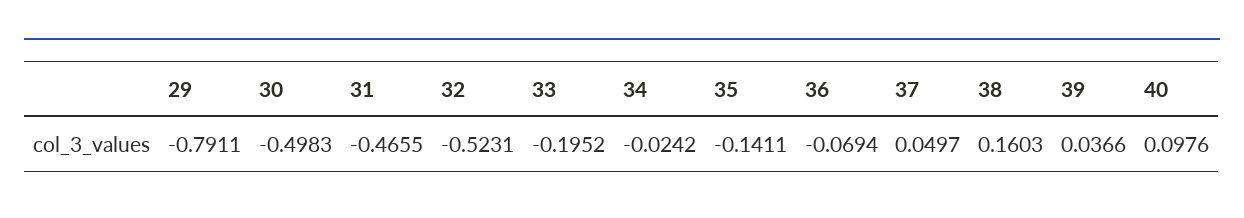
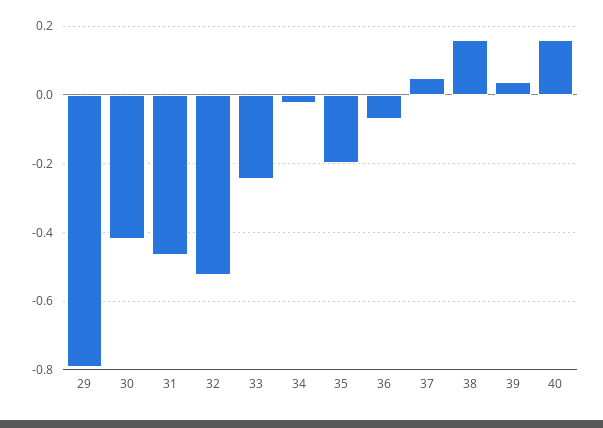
  {
    "29": -0.7911,
-   "30": -0.4983,
+   "30": -0.42,
    "31": -0.4655,
    "32": -0.5231,
-   "33": -0.1952,
+   "33": -0.24,
    "34": -0.0242,
-   "35": -0.1411,
+   "35": -0.2,
    "36": -0.0694,
    "37": 0.0497,
    "38": 0.1603,
    "39": 0.0366,
-   "40": 0.0976
+   "40": 0.16
  }

